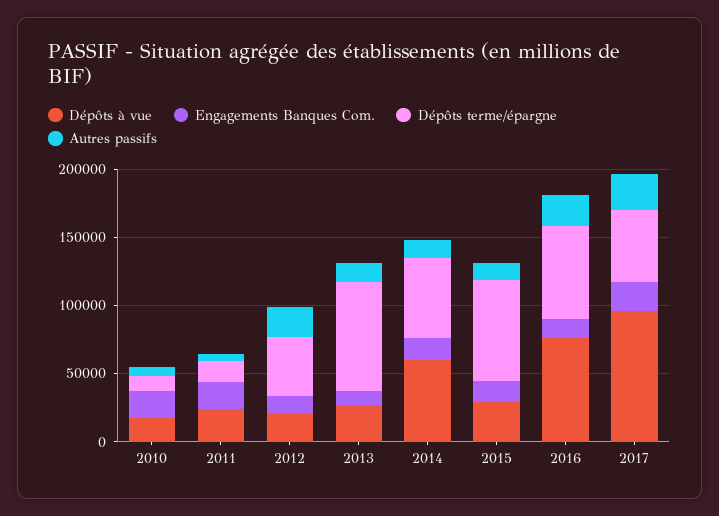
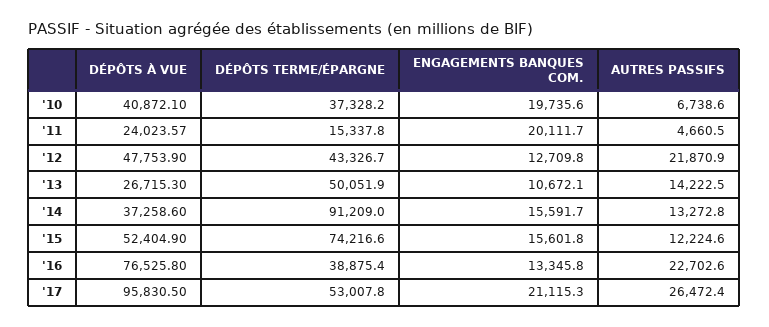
  {
    "Dépôts à vue": {
-     "2010": 20000,
+     "2010": 40872.1,
      "2011": 24023.57,
-     "2012": 20000,
+     "2012": 47753.9,
      "2013": 26715.3,
-     "2014": 60000,
+     "2014": 37258.6,
-     "2015": 30000,
+     "2015": 52404.9,
      "2016": 76525.8,
      "2017": 95830.5
    },
    "Engagements Banques Com.": {
      "2010": 19735.6,
      "2011": 20111.7,
      "2012": 12709.8,
      "2013": 10672.1,
      "2014": 15591.7,
      "2015": 15601.8,
      "2016": 13345.8,
      "2017": 21115.3
    },
    "Dépôts terme/épargne": {
-     "2010": 10000,
+     "2010": 37328.2,
      "2011": 15337.8,
      "2012": 43326.7,
-     "2013": 80000,
+     "2013": 50051.9,
-     "2014": 60000,
+     "2014": 91209,
      "2015": 74216.6,
-     "2016": 70000,
+     "2016": 38875.4,
      "2017": 53007.8
    },
    "Autres passifs": {
      "2010": 6738.6,
      "2011": 4660.5,
      "2012": 21870.9,
      "2013": 14222.5,
      "2014": 13272.8,
      "2015": 12224.6,
      "2016": 22702.6,
      "2017": 26472.4
    }
  }

